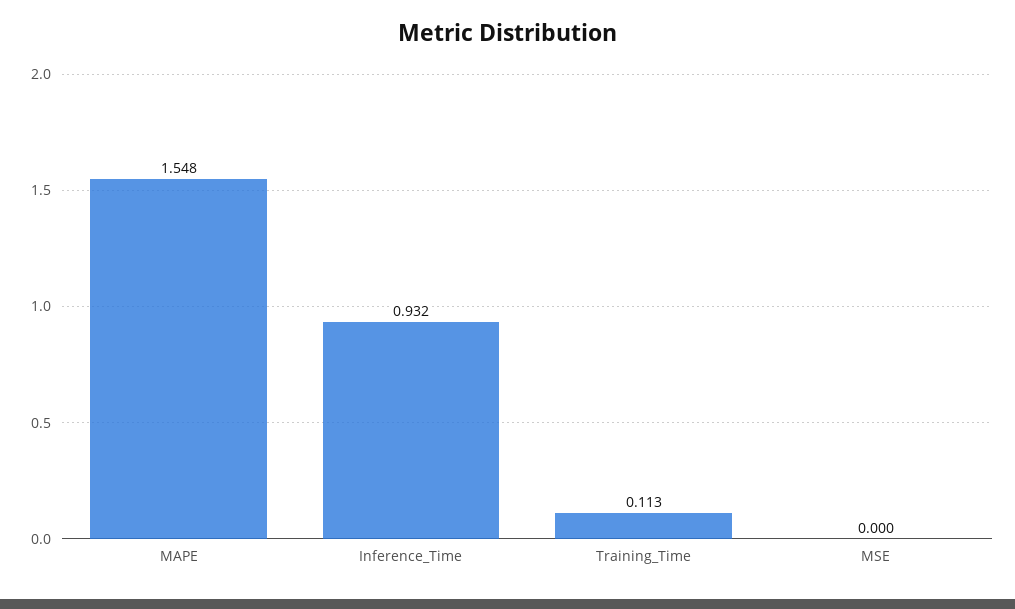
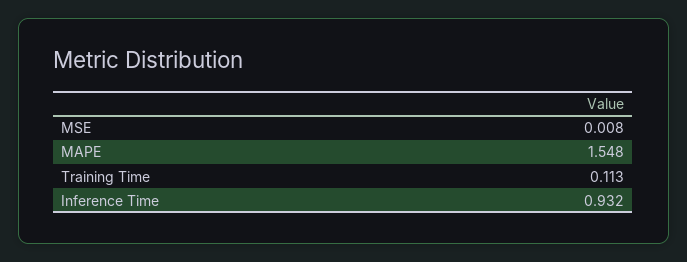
  {
    "MAPE": 1.548,
    "Inference_Time": 0.932,
    "Training_Time": 0.113,
-   "MSE": 0
+   "MSE": 0.008
  }

